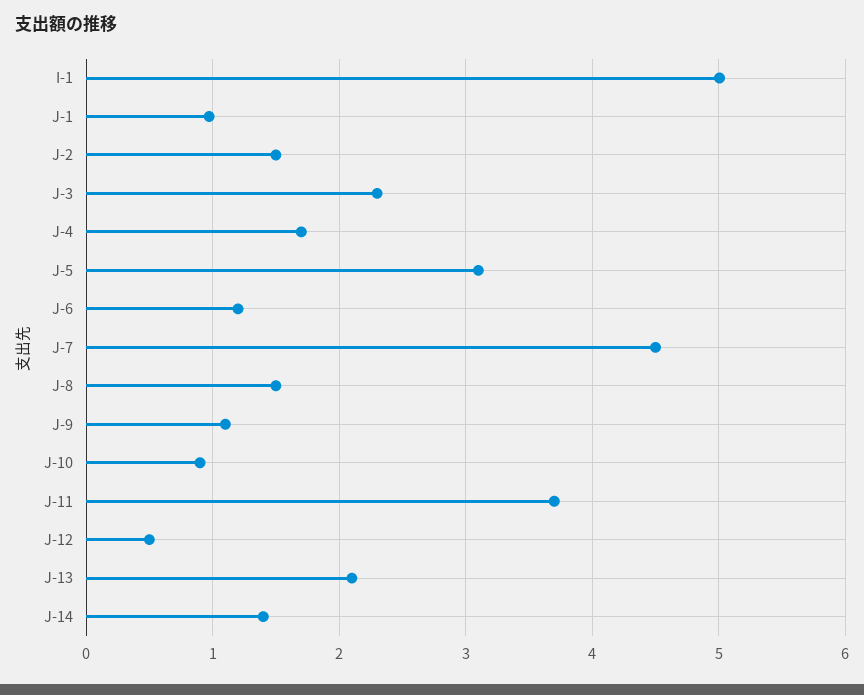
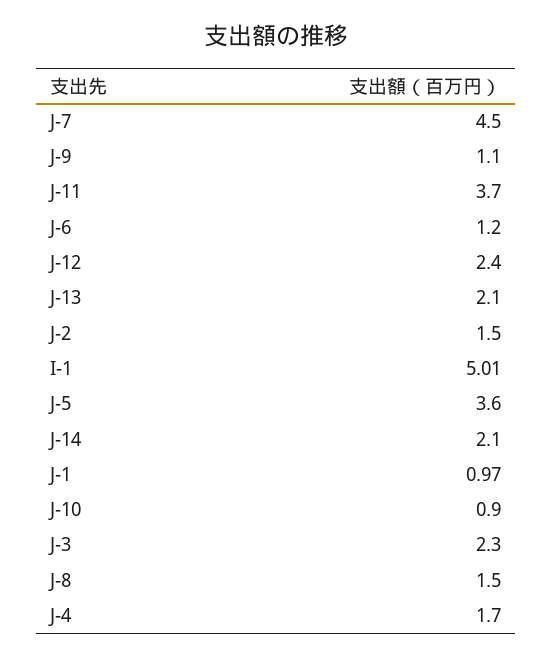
  {
    "I-1": 5.01,
    "J-1": 0.97,
    "J-2": 1.5,
    "J-3": 2.3,
    "J-4": 1.7,
-   "J-5": 3.1,
+   "J-5": 3.6,
    "J-6": 1.2,
    "J-7": 4.5,
    "J-8": 1.5,
    "J-9": 1.1,
    "J-10": 0.9,
    "J-11": 3.7,
-   "J-12": 0.5,
+   "J-12": 2.4,
    "J-13": 2.1,
-   "J-14": 1.4
+   "J-14": 2.1
  }

